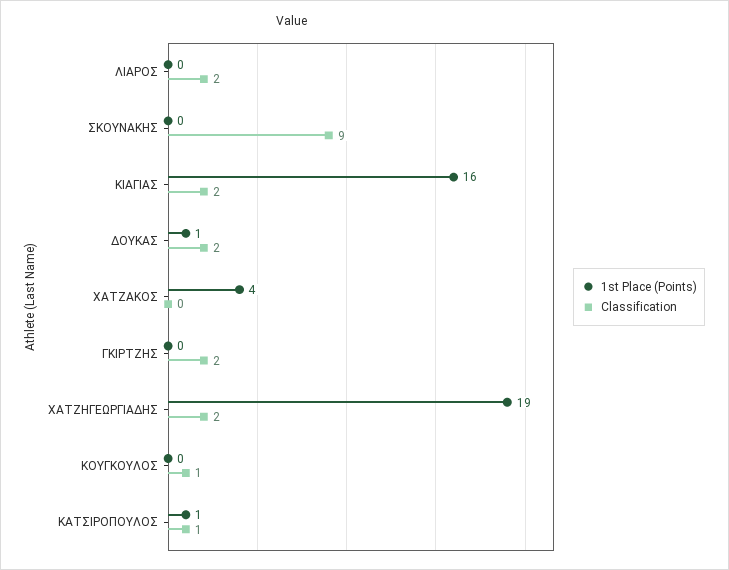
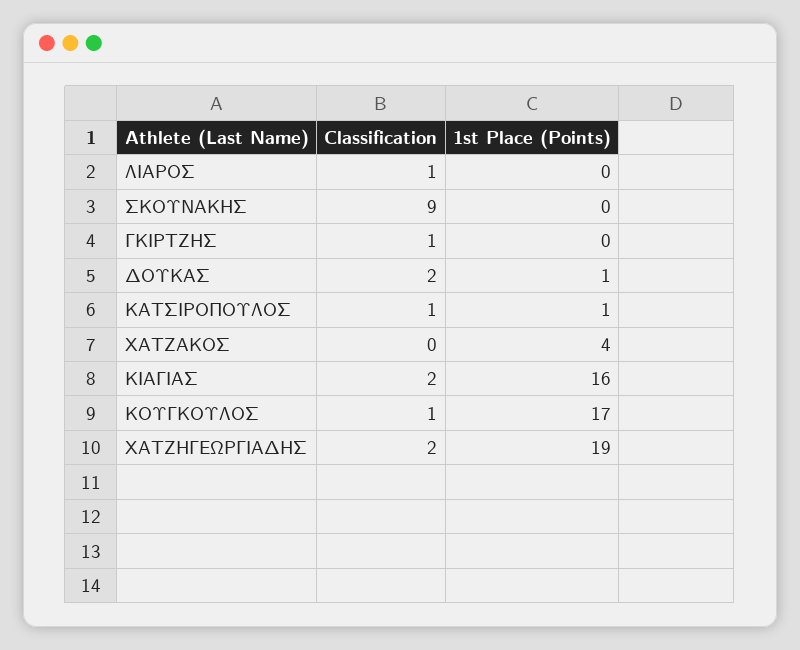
  {
    "1st Place (Points)": {
      "ΛΙΑΡΟΣ": 0,
      "ΣΚΟΥΝΑΚΗΣ": 0,
      "ΚΙΑΓΙΑΣ": 16,
      "ΔΟΥΚΑΣ": 1,
      "ΧΑΤΖΑΚΟΣ": 4,
      "ΓΚΙΡΤΖΗΣ": 0,
      "ΧΑΤΖΗΓΕΩΡΓΙΑΔΗΣ": 19,
-     "ΚΟΥΓΚΟΥΛΟΣ": 0,
+     "ΚΟΥΓΚΟΥΛΟΣ": 17,
      "ΚΑΤΣΙΡΟΠΟΥΛΟΣ": 1
    },
    "Classification": {
-     "ΛΙΑΡΟΣ": 2,
+     "ΛΙΑΡΟΣ": 1,
      "ΣΚΟΥΝΑΚΗΣ": 9,
      "ΚΙΑΓΙΑΣ": 2,
      "ΔΟΥΚΑΣ": 2,
      "ΧΑΤΖΑΚΟΣ": 0,
-     "ΓΚΙΡΤΖΗΣ": 2,
+     "ΓΚΙΡΤΖΗΣ": 1,
      "ΧΑΤΖΗΓΕΩΡΓΙΑΔΗΣ": 2,
      "ΚΟΥΓΚΟΥΛΟΣ": 1,
      "ΚΑΤΣΙΡΟΠΟΥΛΟΣ": 1
    }
  }

